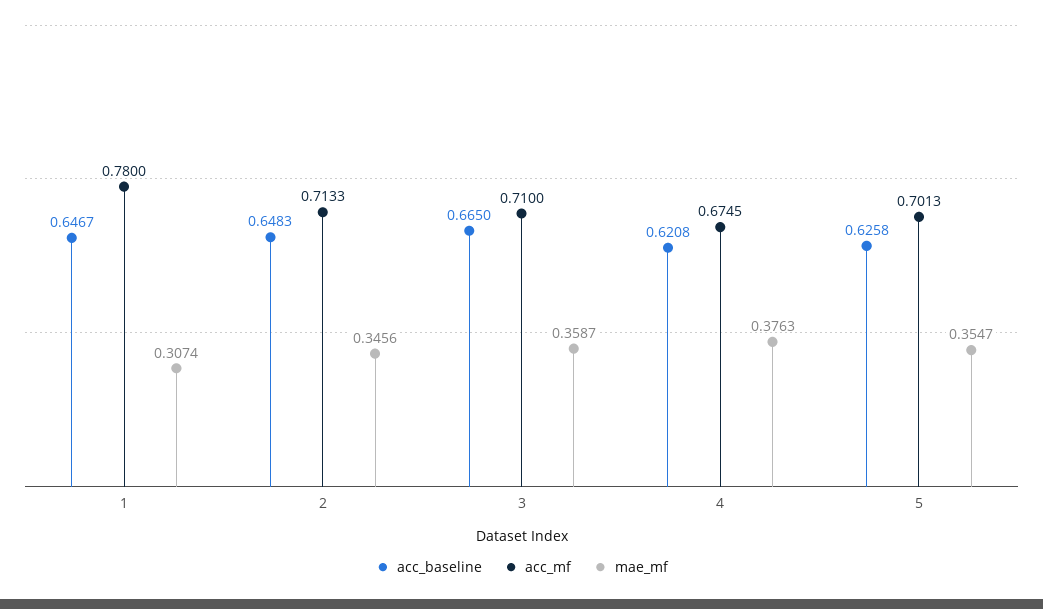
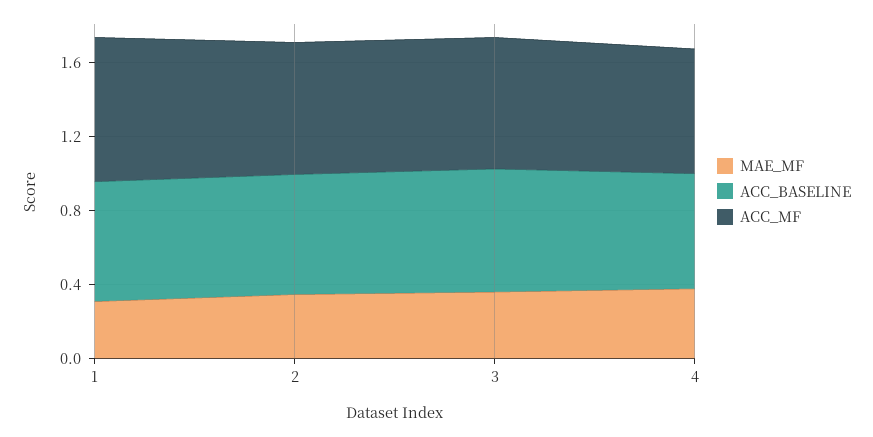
  {
    "acc_baseline": {
      "1": 0.6467,
      "2": 0.6483,
      "3": 0.665,
-     "4": 0.6208,
+     "4": 0.6208
-     "5": 0.6258
    },
    "acc_mf": {
      "1": 0.78,
      "2": 0.7133,
      "3": 0.71,
-     "4": 0.6745,
+     "4": 0.6745
-     "5": 0.7013
    },
    "mae_mf": {
      "1": 0.3074,
      "2": 0.3456,
      "3": 0.3587,
-     "4": 0.3763,
+     "4": 0.3763
-     "5": 0.3547
    }
  }

